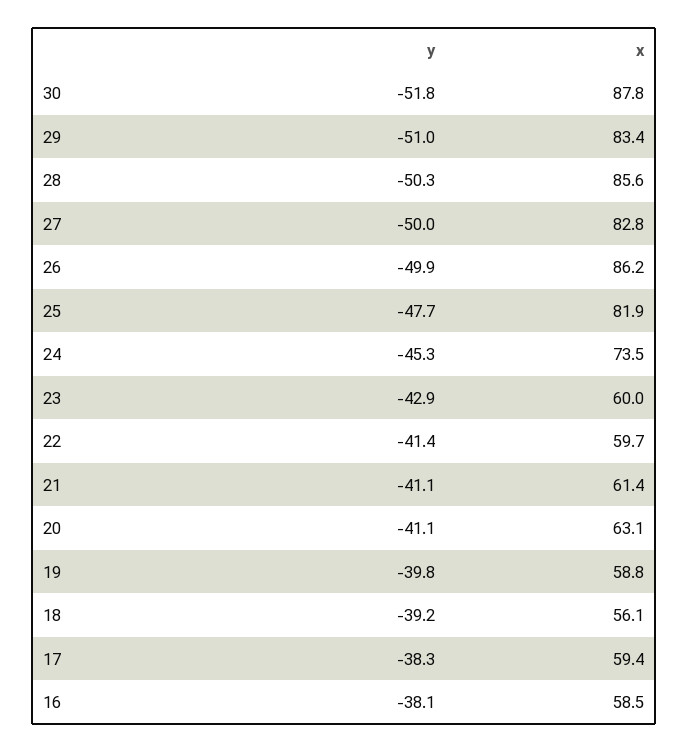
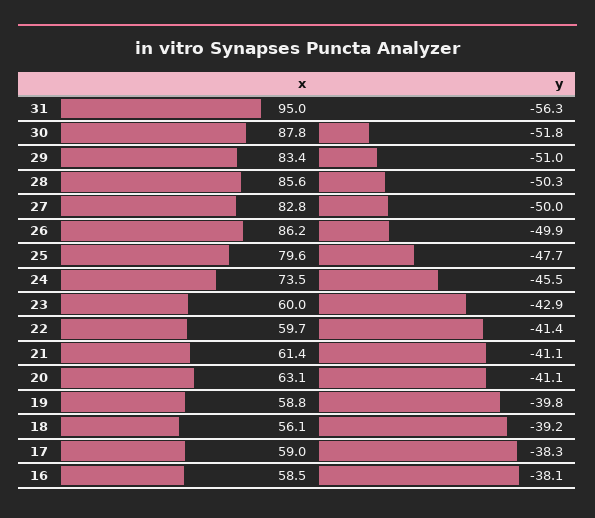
  {
    "y": {
      "30": -51.8,
      "29": -51,
      "28": -50.3,
      "27": -50,
      "26": -49.9,
      "25": -47.7,
-     "24": -45.3,
+     "24": -45.5,
      "23": -42.9,
      "22": -41.4,
      "21": -41.1,
      "20": -41.1,
      "19": -39.8,
      "18": -39.2,
      "17": -38.3,
-     "16": -38.1
+     "16": -38.1,
+     "31": -56.3
    },
    "x": {
      "30": 87.8,
      "29": 83.4,
      "28": 85.6,
      "27": 82.8,
      "26": 86.2,
-     "25": 81.9,
+     "25": 79.6,
      "24": 73.5,
      "23": 60,
      "22": 59.7,
      "21": 61.4,
      "20": 63.1,
      "19": 58.8,
      "18": 56.1,
-     "17": 59.4,
+     "17": 59,
-     "16": 58.5
+     "16": 58.5,
+     "31": 95
    }
  }

